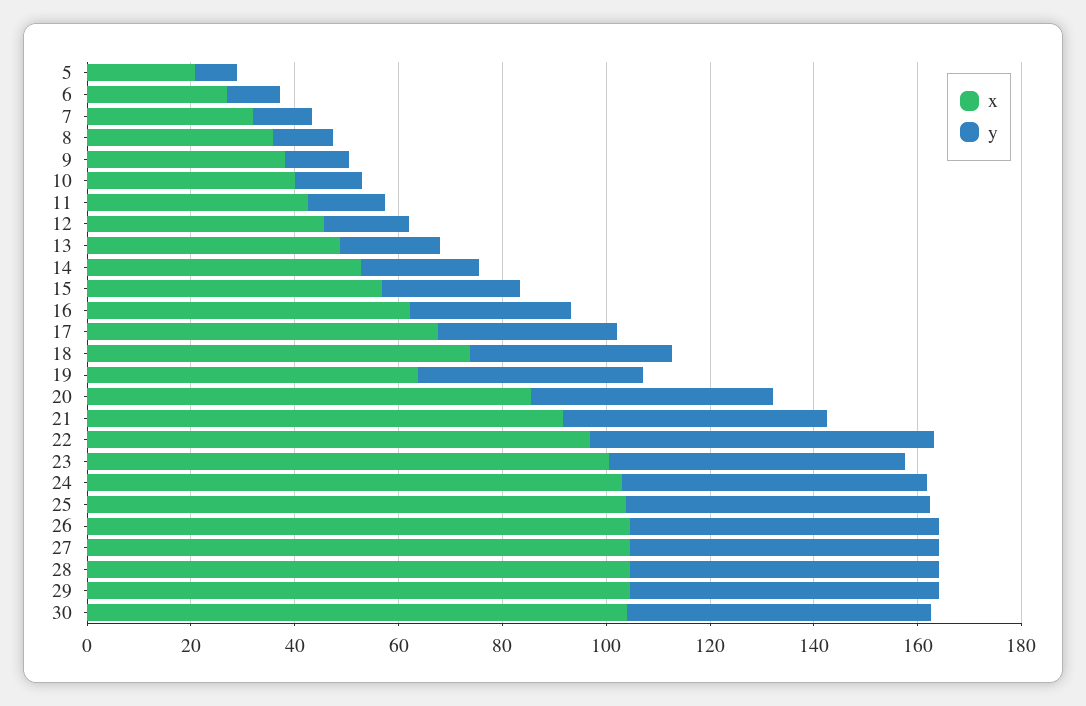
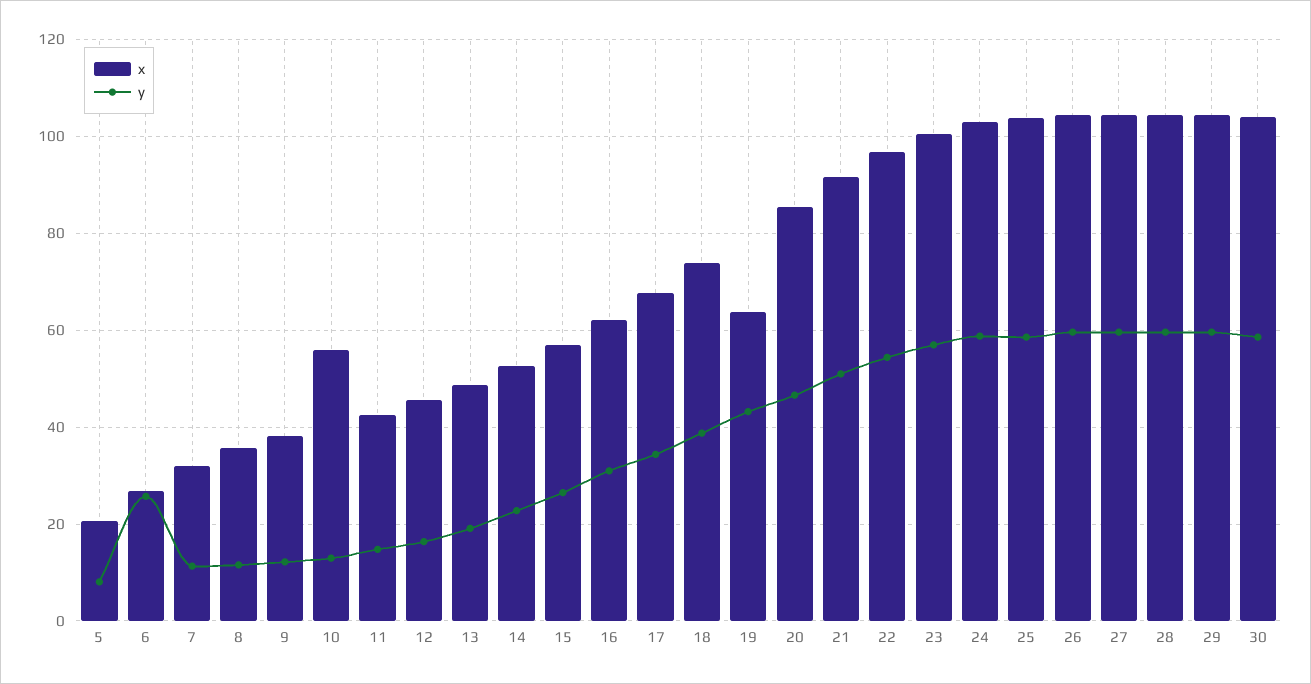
  {
    "x": {
      "5": 20,
      "6": 26,
      "7": 32,
      "8": 36,
      "9": 38,
-     "10": 40,
+     "10": 56,
      "11": 42,
      "12": 46,
      "13": 48,
      "14": 52,
      "15": 56,
      "16": 62,
      "17": 68,
      "18": 74,
      "19": 64,
      "20": 86,
      "21": 92,
      "22": 96,
      "23": 100,
      "24": 104,
      "25": 104,
      "26": 104,
      "27": 104,
      "28": 104,
      "29": 104,
      "30": 104
    },
    "y": {
      "5": 8,
-     "6": 10,
+     "6": 26,
      "7": 12,
      "8": 12,
      "9": 12,
      "10": 14,
      "11": 14,
      "12": 16,
      "13": 20,
      "14": 22,
      "15": 26,
      "16": 32,
      "17": 34,
      "18": 38,
      "19": 44,
      "20": 46,
      "21": 52,
-     "22": 65,
+     "22": 54,
      "23": 58,
      "24": 58,
      "25": 58,
      "26": 60,
      "27": 60,
      "28": 60,
      "29": 60,
      "30": 58
    }
  }

